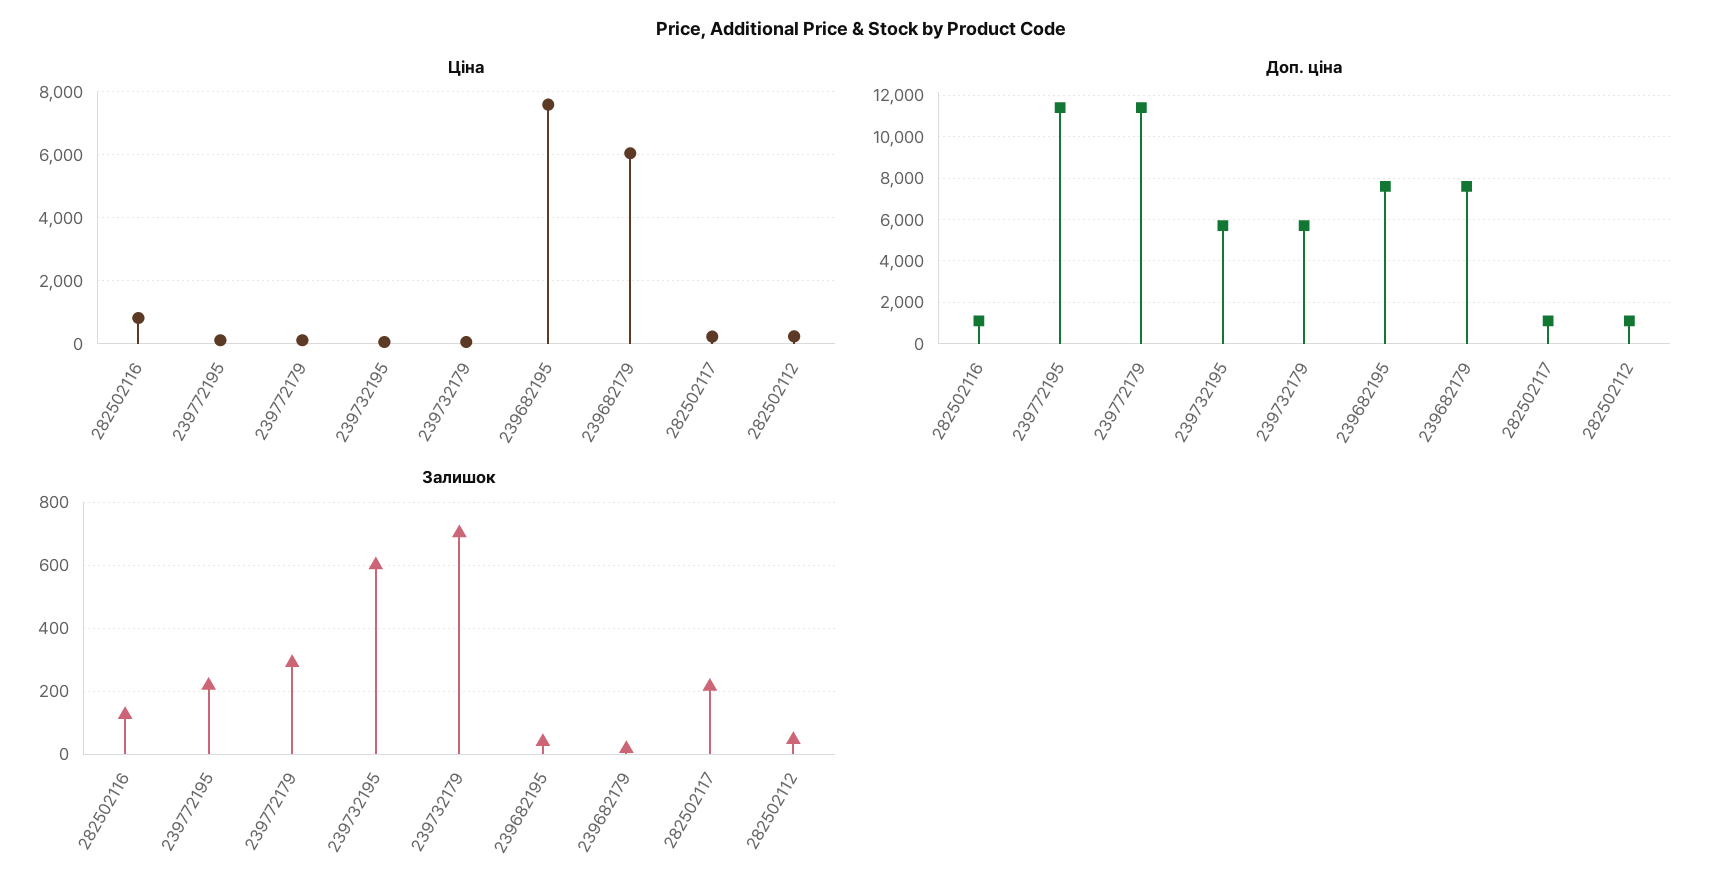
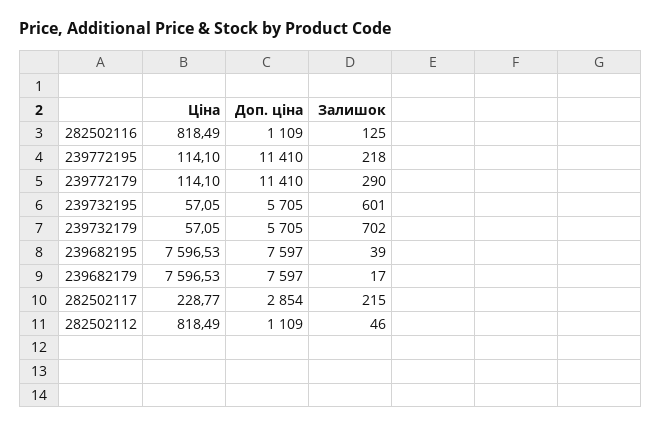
  {
    "Ціна": {
      "282502116": 818.49,
      "239772195": 114.1,
      "239772179": 114.1,
      "239732195": 57.05,
      "239732179": 57.05,
      "239682195": 7596.53,
-     "239682179": 6000,
+     "239682179": 7596.53,
      "282502117": 228.77,
-     "282502112": 200
+     "282502112": 818.49
    },
    "Доп. ціна": {
      "282502116": 1109,
      "239772195": 11410,
      "239772179": 11410,
      "239732195": 5705,
      "239732179": 5705,
      "239682195": 7597,
      "239682179": 7597,
-     "282502117": 1000,
+     "282502117": 2854,
      "282502112": 1109
    },
    "Залишок": {
      "282502116": 125,
      "239772195": 218,
      "239772179": 290,
      "239732195": 601,
      "239732179": 702,
      "239682195": 39,
      "239682179": 17,
      "282502117": 215,
      "282502112": 46
    }
  }

